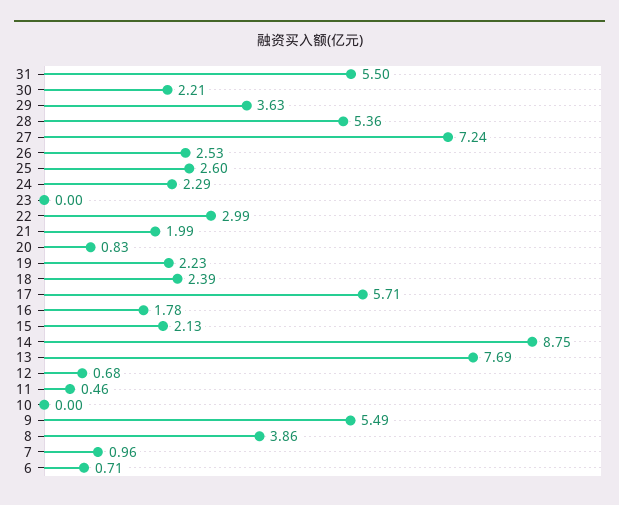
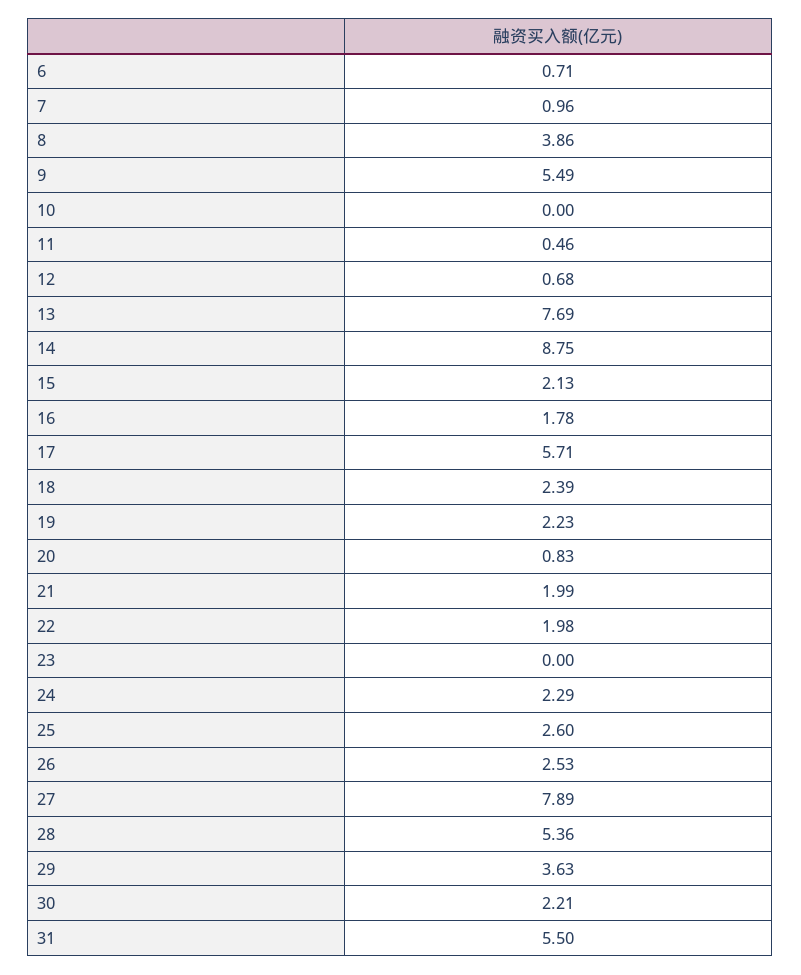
  {
    "31": 5.5,
    "30": 2.21,
    "29": 3.63,
    "28": 5.36,
-   "27": 7.24,
+   "27": 7.89,
    "26": 2.53,
    "25": 2.6,
    "24": 2.29,
    "23": 0,
-   "22": 2.99,
+   "22": 1.98,
    "21": 1.99,
    "20": 0.83,
    "19": 2.23,
    "18": 2.39,
    "17": 5.71,
    "16": 1.78,
    "15": 2.13,
    "14": 8.75,
    "13": 7.69,
    "12": 0.68,
    "11": 0.46,
    "10": 0,
    "9": 5.49,
    "8": 3.86,
    "7": 0.96,
    "6": 0.71
  }

